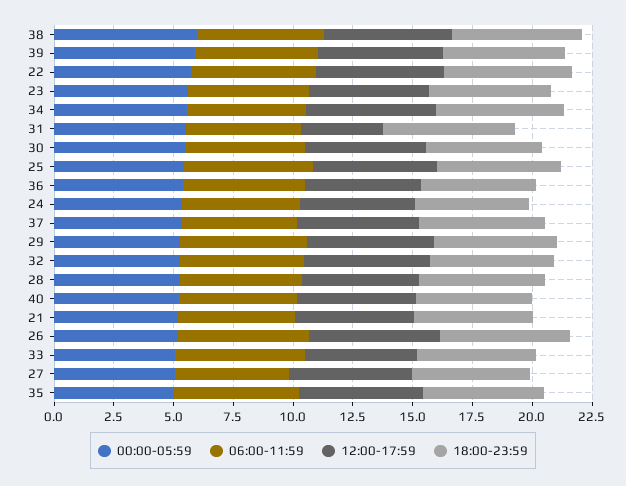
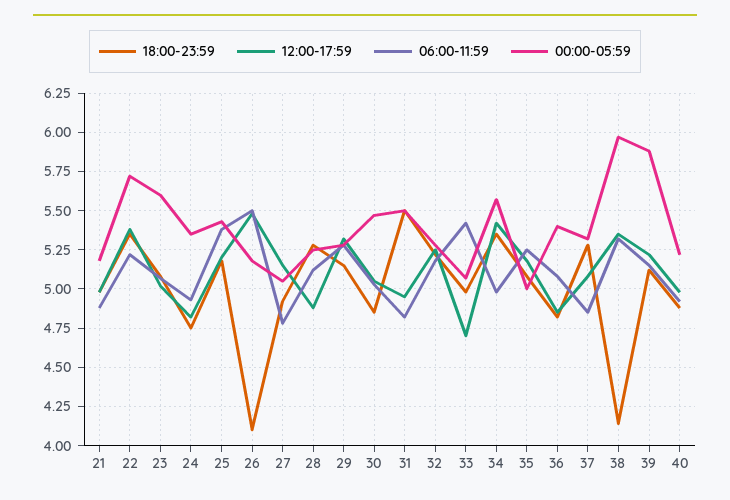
  {
    "00:00-05:59": {
      "38": 5.95,
      "39": 5.9,
      "22": 5.7,
      "23": 5.6,
      "34": 5.55,
      "31": 5.5,
      "30": 5.45,
      "25": 5.45,
      "36": 5.4,
      "24": 5.35,
      "37": 5.3,
      "29": 5.3,
      "32": 5.3,
      "28": 5.25,
      "40": 5.2,
      "21": 5.2,
      "26": 5.2,
      "33": 5.05,
      "27": 5.05,
      "35": 5
    },
    "06:00-11:59": {
      "38": 5.3,
      "39": 5.15,
      "22": 5.2,
      "23": 5.05,
      "34": 5,
      "31": 4.8,
      "30": 5.05,
      "25": 5.4,
      "36": 5.1,
      "24": 4.95,
      "37": 4.85,
      "29": 5.3,
      "32": 5.2,
      "28": 5.1,
      "40": 4.9,
      "21": 4.9,
      "26": 5.5,
      "33": 5.4,
      "27": 4.8,
      "35": 5.25
    },
    "12:00-17:59": {
      "38": 5.35,
      "39": 5.2,
      "22": 5.4,
      "23": 5,
      "34": 5.4,
-     "31": 3.5,
+     "31": 4.95,
      "30": 5.05,
      "25": 5.2,
      "36": 4.85,
      "24": 4.8,
      "37": 5.1,
      "29": 5.3,
      "32": 5.25,
      "28": 4.9,
      "40": 5,
      "21": 5,
      "26": 5.5,
      "33": 4.7,
      "27": 5.15,
      "35": 5.2
    },
    "18:00-23:59": {
-     "38": 5.5,
+     "38": 4.15,
      "39": 5.1,
      "22": 5.35,
      "23": 5.1,
      "34": 5.35,
      "31": 5.5,
      "30": 4.85,
      "25": 5.2,
      "36": 4.8,
      "24": 4.75,
      "37": 5.3,
      "29": 5.15,
      "32": 5.2,
      "28": 5.3,
      "40": 4.9,
      "21": 5,
-     "26": 5.5,
+     "26": 4.1,
      "33": 5,
      "27": 4.9,
      "35": 5.1
    }
  }

